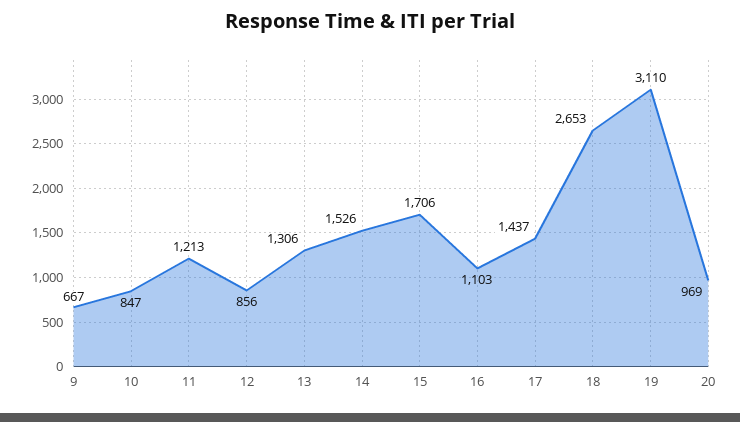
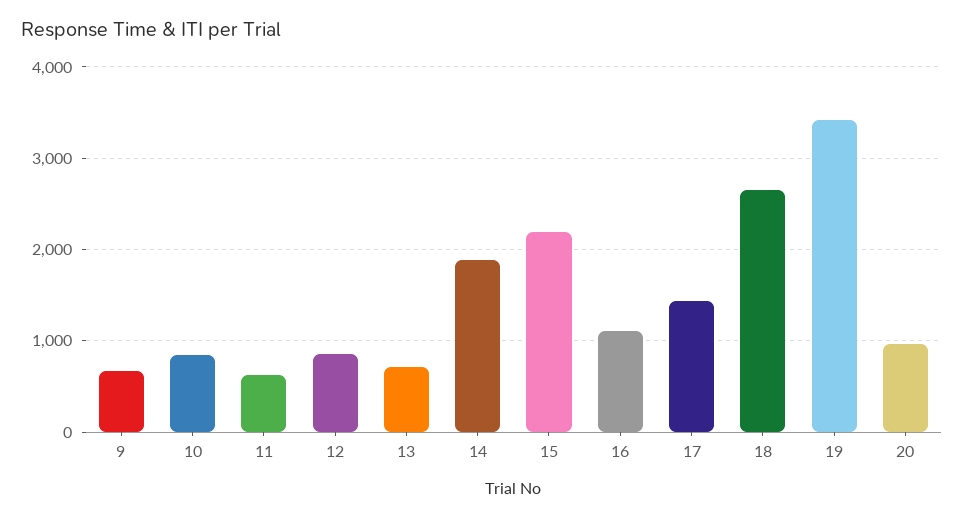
  {
    "9": 667,
    "10": 847,
-   "11": 1213,
+   "11": 600,
    "12": 856,
-   "13": 1306,
+   "13": 700,
-   "14": 1526,
+   "14": 1900,
-   "15": 1706,
+   "15": 2200,
    "16": 1103,
    "17": 1437,
    "18": 2653,
-   "19": 3110,
+   "19": 3400,
    "20": 969
  }

